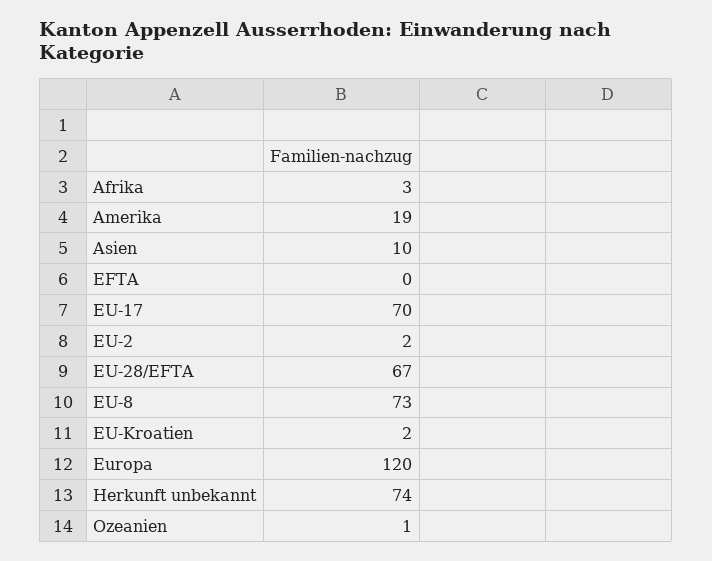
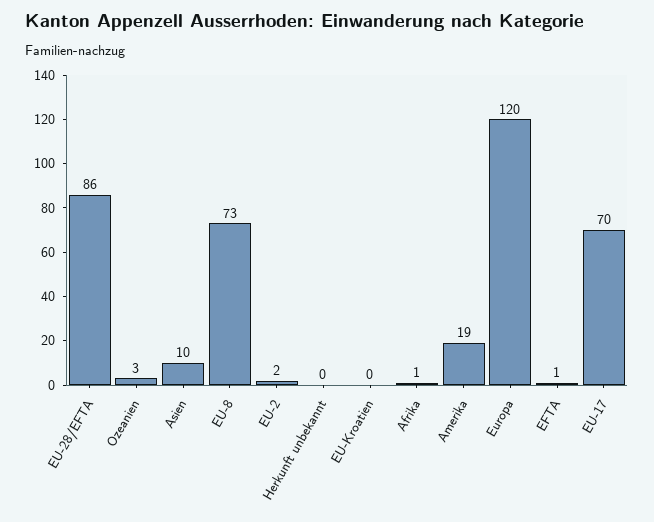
  {
-   "Afrika": 3,
+   "Afrika": 1,
    "Amerika": 19,
    "Asien": 10,
-   "EFTA": 0,
+   "EFTA": 1,
    "EU-17": 70,
    "EU-2": 2,
-   "EU-28/EFTA": 67,
+   "EU-28/EFTA": 86,
    "EU-8": 73,
-   "EU-Kroatien": 2,
+   "EU-Kroatien": 0,
    "Europa": 120,
-   "Herkunft unbekannt": 74,
+   "Herkunft unbekannt": 0,
-   "Ozeanien": 1
+   "Ozeanien": 3
  }

